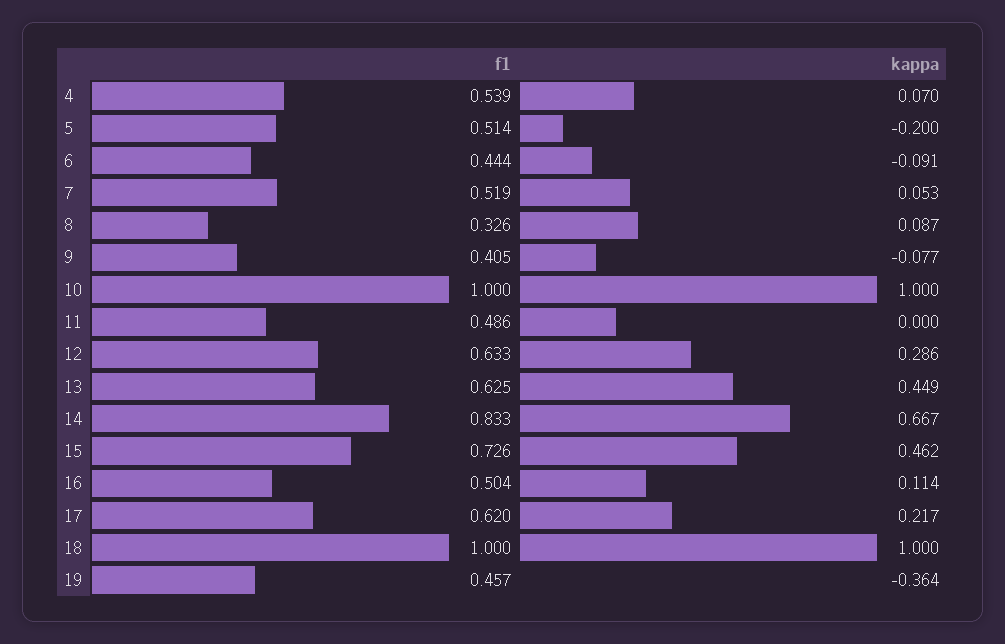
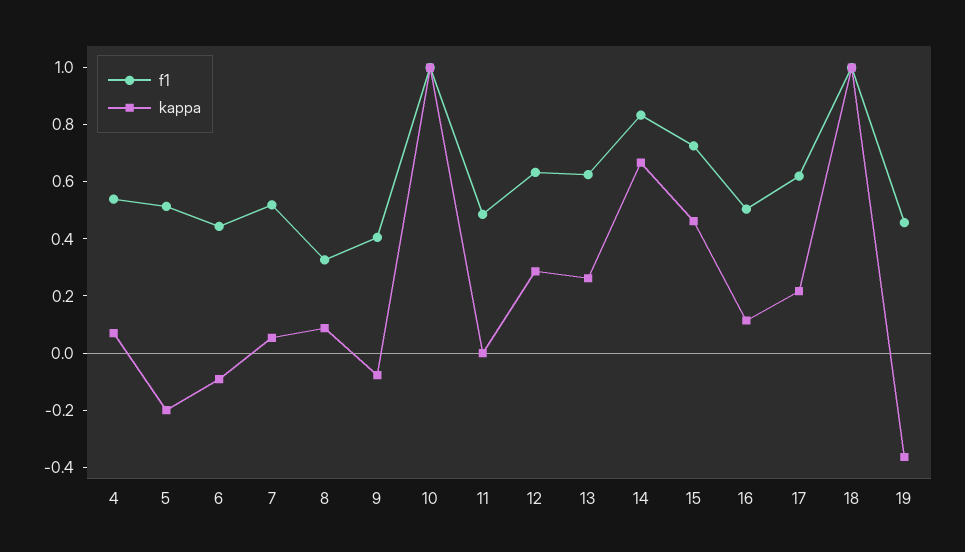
  {
    "f1": {
      "4": 0.539,
      "5": 0.514,
      "6": 0.444,
      "7": 0.519,
      "8": 0.326,
      "9": 0.405,
      "10": 1,
      "11": 0.486,
      "12": 0.633,
      "13": 0.625,
      "14": 0.833,
      "15": 0.726,
      "16": 0.504,
      "17": 0.62,
      "18": 1,
      "19": 0.457
    },
    "kappa": {
      "4": 0.07,
      "5": -0.2,
      "6": -0.091,
      "7": 0.053,
      "8": 0.087,
      "9": -0.077,
      "10": 1,
      "11": 0,
      "12": 0.286,
-     "13": 0.449,
+     "13": 0.25,
      "14": 0.667,
      "15": 0.462,
      "16": 0.114,
      "17": 0.217,
      "18": 1,
      "19": -0.364
    }
  }

